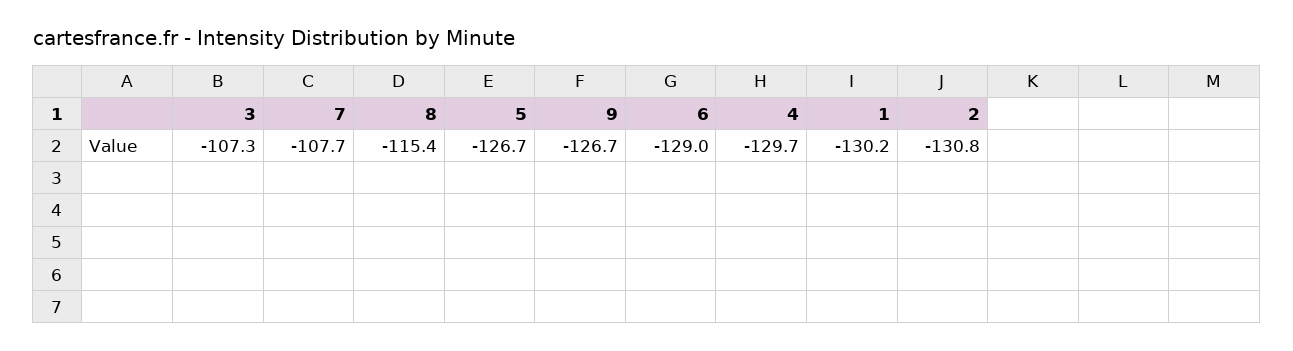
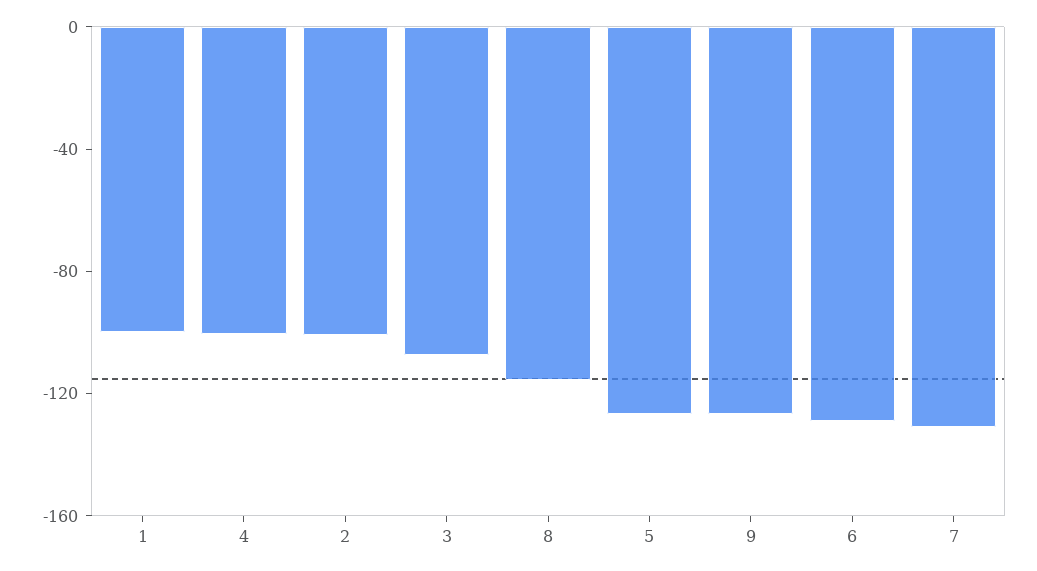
  {
    "3": -107.3,
-   "7": -107.7,
+   "7": -130,
    "8": -115.4,
    "5": -126.7,
    "9": -126.7,
    "6": -129,
-   "4": -129.7,
+   "4": -100,
-   "1": -130.2,
+   "1": -100,
-   "2": -130.8
+   "2": -100
  }

